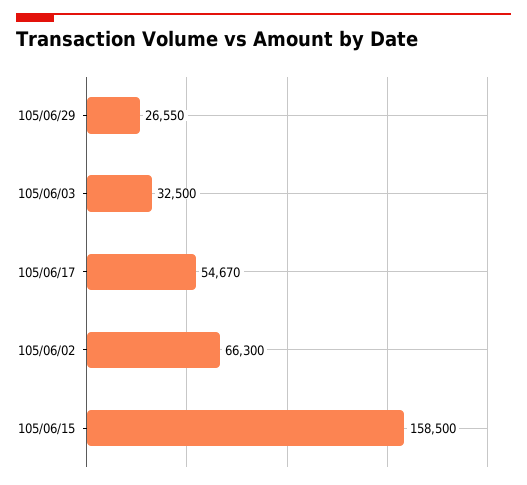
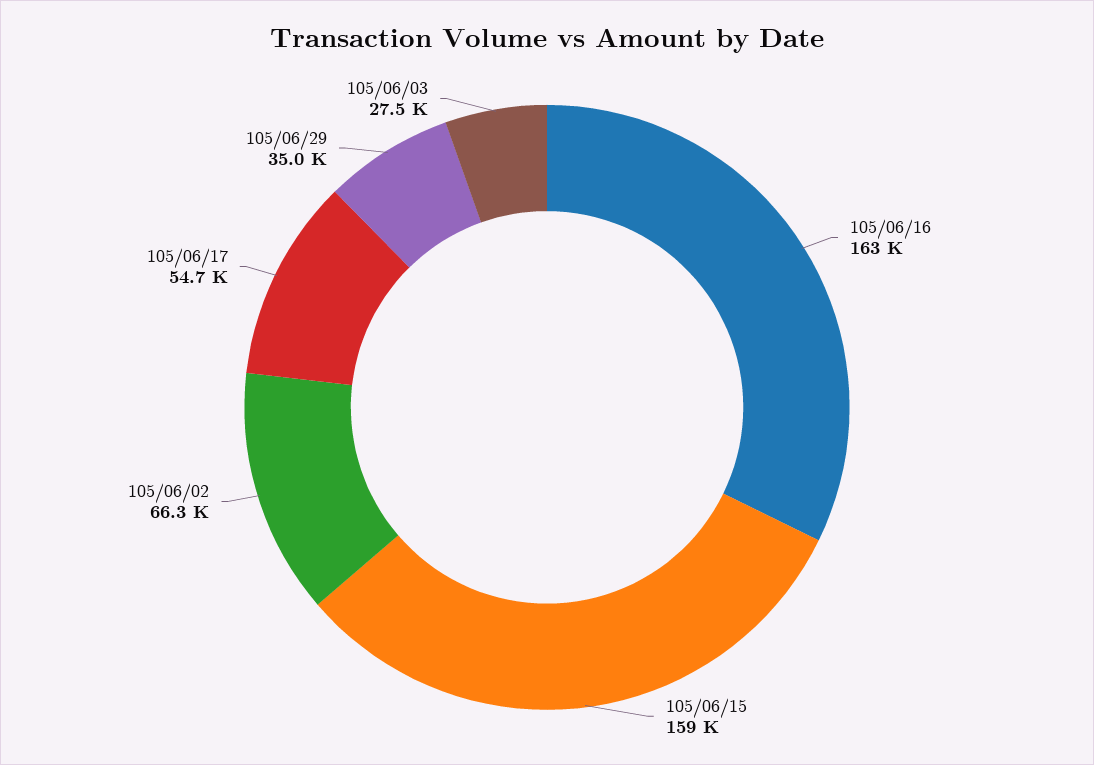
  {
-   "105/06/29": 26550,
+   "105/06/29": 35000,
-   "105/06/03": 32500,
+   "105/06/03": 27500,
    "105/06/17": 54670,
    "105/06/02": 66300,
-   "105/06/15": 158500
+   "105/06/15": 158500,
+   "105/06/16": 163000
  }

